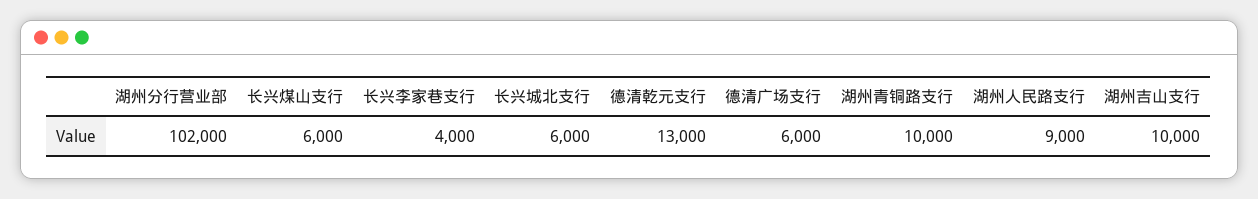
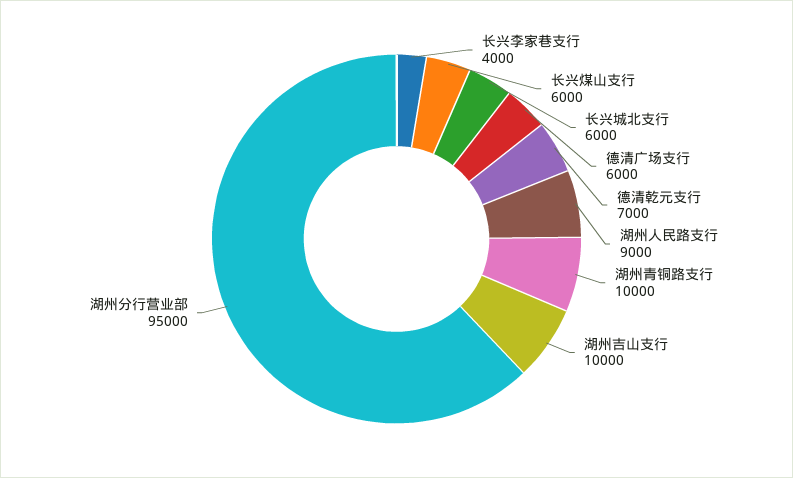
  {
-   "湖州分行营业部": 102000,
+   "湖州分行营业部": 95000,
    "长兴煤山支行": 6000,
    "长兴李家巷支行": 4000,
    "长兴城北支行": 6000,
-   "德清乾元支行": 13000,
+   "德清乾元支行": 7000,
    "德清广场支行": 6000,
    "湖州青铜路支行": 10000,
    "湖州人民路支行": 9000,
    "湖州吉山支行": 10000
  }

